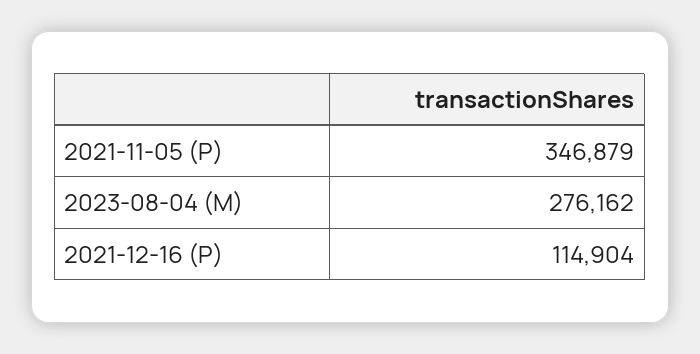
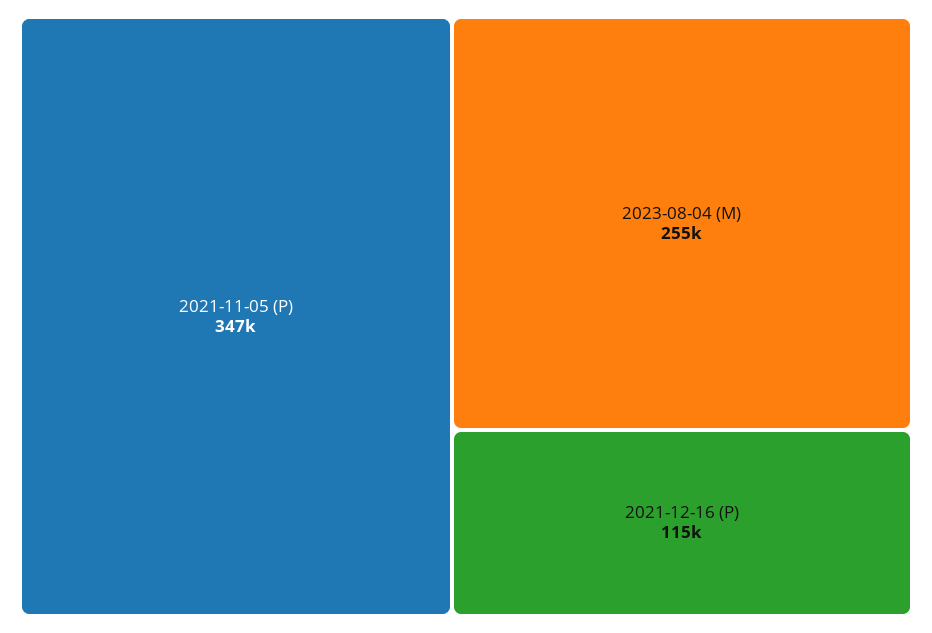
  {
    "2021-11-05 (P)": 346879,
-   "2023-08-04 (M)": 276162,
+   "2023-08-04 (M)": 255000,
    "2021-12-16 (P)": 114904
  }

